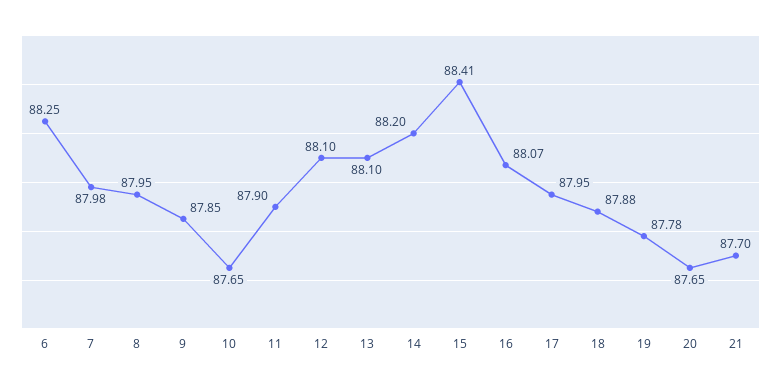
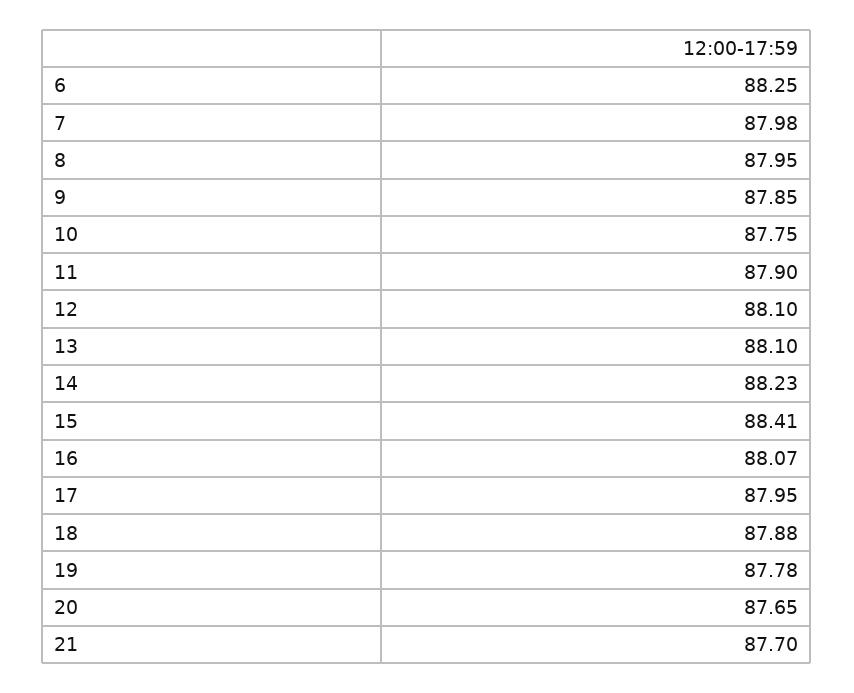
  {
    "6": 88.25,
    "7": 87.98,
    "8": 87.95,
    "9": 87.85,
-   "10": 87.65,
+   "10": 87.75,
    "11": 87.9,
    "12": 88.1,
    "13": 88.1,
-   "14": 88.2,
+   "14": 88.23,
    "15": 88.41,
    "16": 88.07,
    "17": 87.95,
    "18": 87.88,
    "19": 87.78,
    "20": 87.65,
    "21": 87.7
  }

